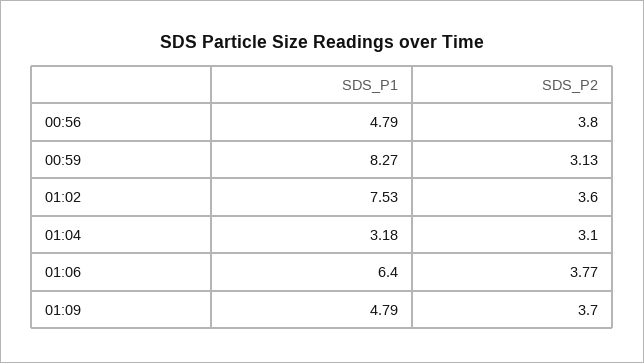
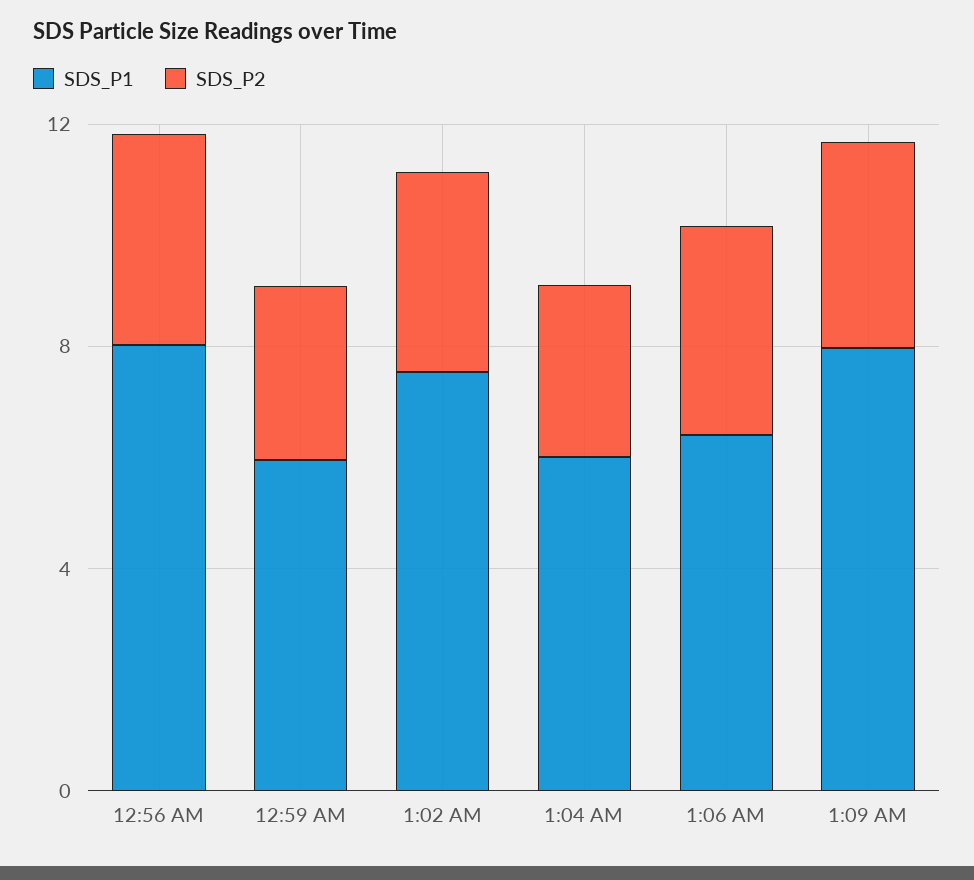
  {
    "SDS_P1": {
-     "00:56": 4.79,
+     "00:56": 8,
-     "00:59": 8.27,
+     "00:59": 6,
      "01:02": 7.53,
-     "01:04": 3.18,
+     "01:04": 6,
      "01:06": 6.4,
-     "01:09": 4.79
+     "01:09": 8
    },
    "SDS_P2": {
      "00:56": 3.8,
      "00:59": 3.13,
      "01:02": 3.6,
      "01:04": 3.1,
      "01:06": 3.77,
      "01:09": 3.7
    }
  }

